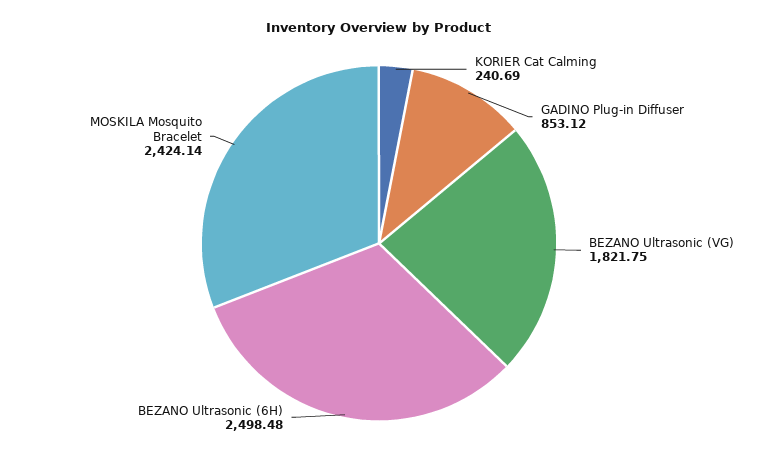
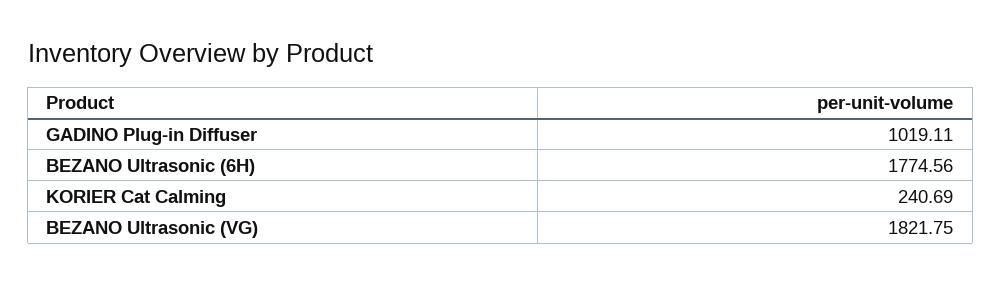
  {
    "KORIER Cat Calming": 240.69,
-   "GADINO Plug-in Diffuser": 853.12,
+   "GADINO Plug-in Diffuser": 1019.11,
    "BEZANO Ultrasonic (VG)": 1821.75,
-   "BEZANO Ultrasonic (6H)": 2498.48,
+   "BEZANO Ultrasonic (6H)": 1774.56
-   "MOSKILA Mosquito Bracelet": 2424.14
  }

